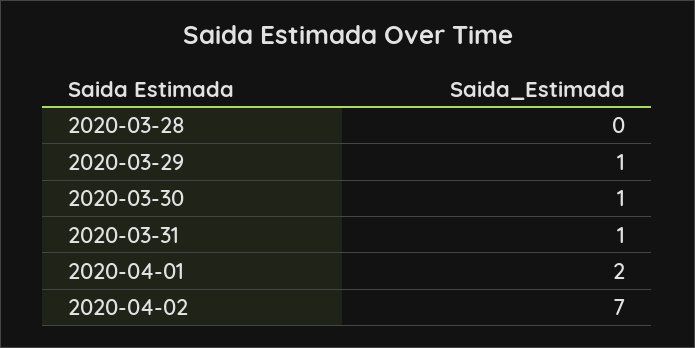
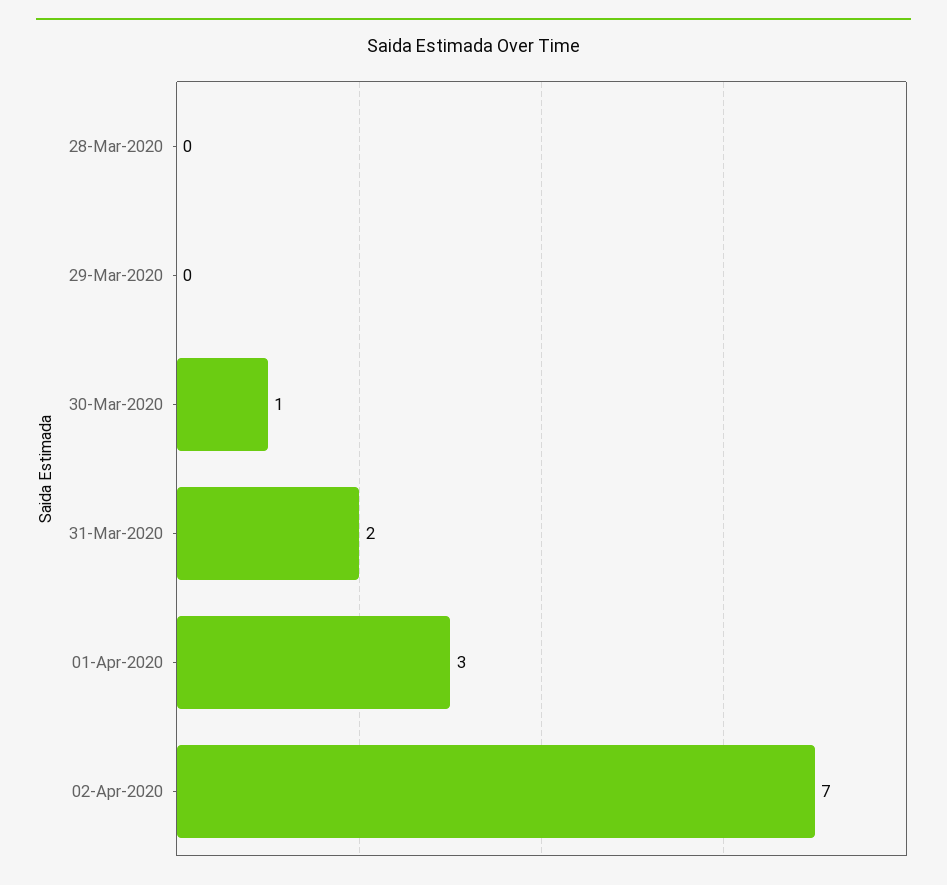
  {
    "2020-03-28": 0,
-   "2020-03-29": 1,
+   "2020-03-29": 0,
    "2020-03-30": 1,
-   "2020-03-31": 1,
+   "2020-03-31": 2,
-   "2020-04-01": 2,
+   "2020-04-01": 3,
    "2020-04-02": 7
  }

